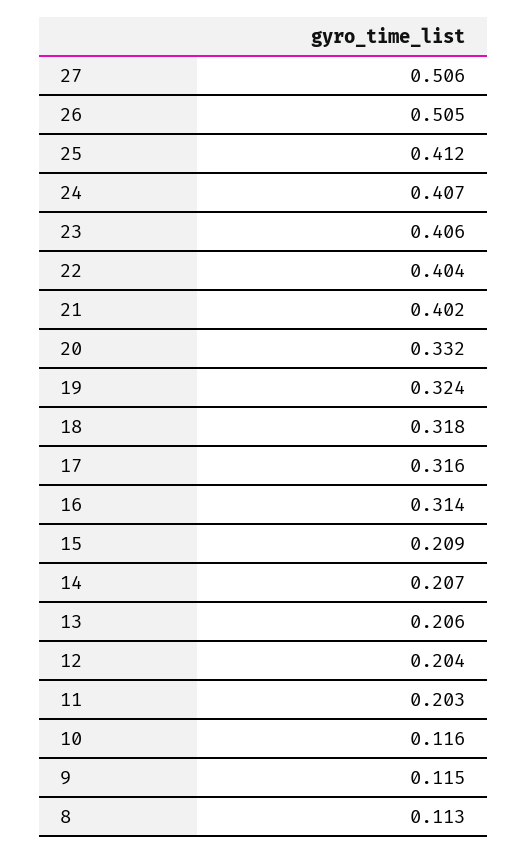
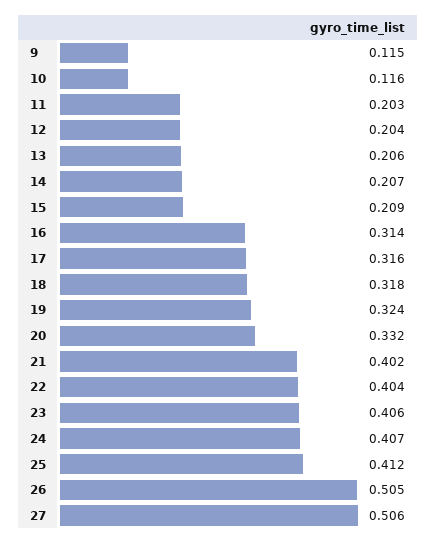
  {
    "27": 0.506,
    "26": 0.505,
    "25": 0.412,
    "24": 0.407,
    "23": 0.406,
    "22": 0.404,
    "21": 0.402,
    "20": 0.332,
    "19": 0.324,
    "18": 0.318,
    "17": 0.316,
    "16": 0.314,
    "15": 0.209,
    "14": 0.207,
    "13": 0.206,
    "12": 0.204,
    "11": 0.203,
    "10": 0.116,
-   "9": 0.115,
+   "9": 0.115
-   "8": 0.113
  }

